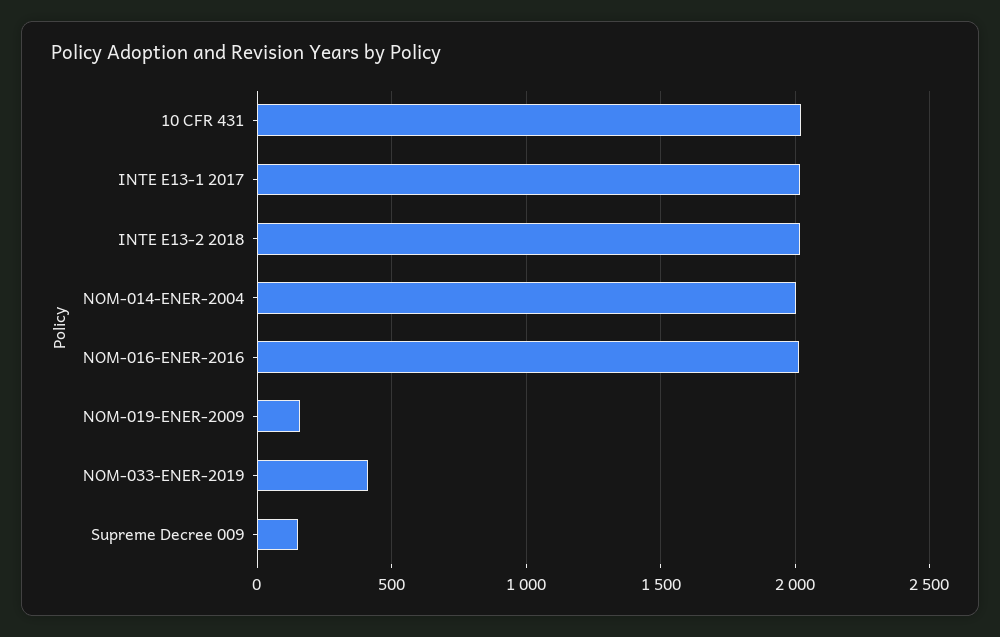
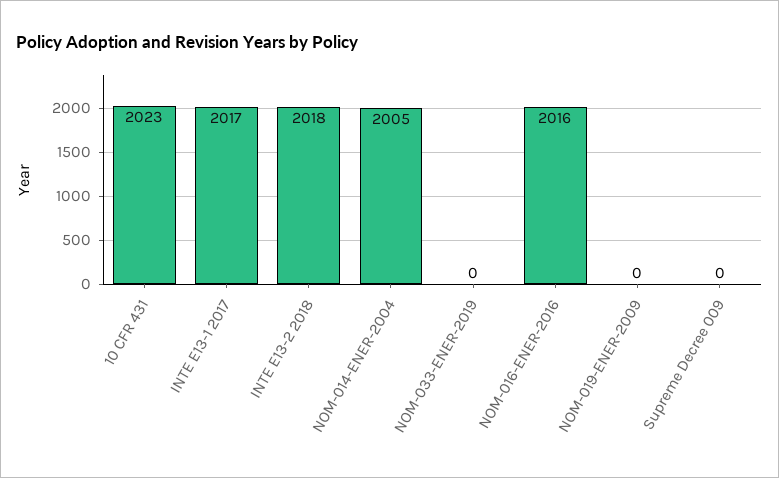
  {
    "10 CFR 431": 2023,
    "INTE E13-1 2017": 2017,
    "INTE E13-2 2018": 2018,
    "NOM-014-ENER-2004": 2005,
    "NOM-016-ENER-2016": 2016,
-   "NOM-019-ENER-2009": 150,
+   "NOM-019-ENER-2009": 0,
-   "NOM-033-ENER-2019": 400,
+   "NOM-033-ENER-2019": 0,
-   "Supreme Decree 009": 150
+   "Supreme Decree 009": 0
  }

